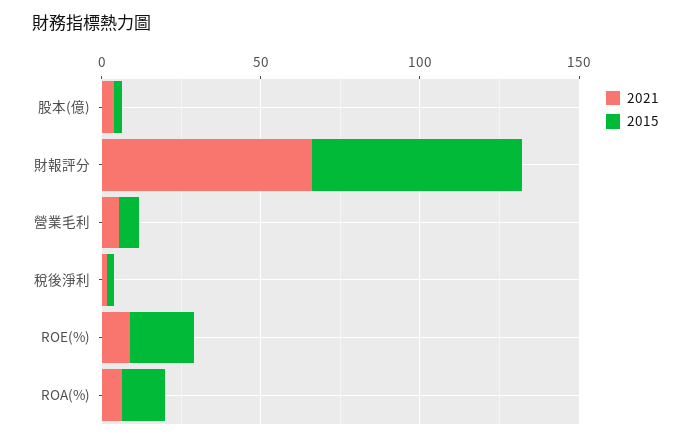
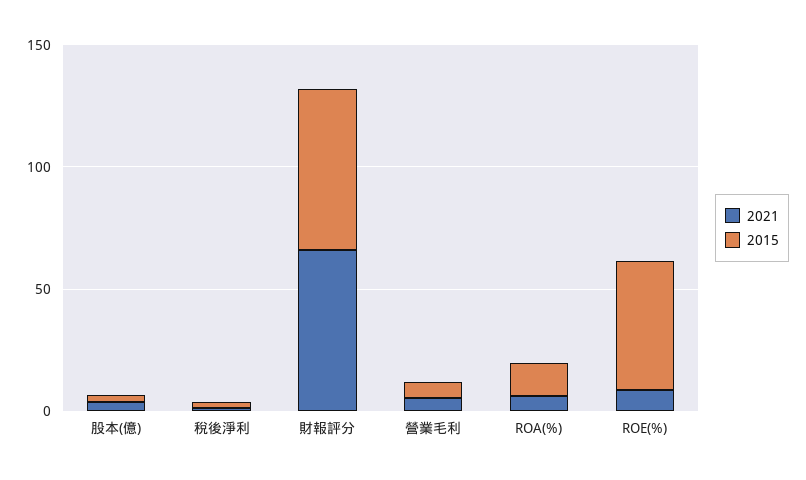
  {
    "2021": {
      "股本(億)": 0,
      "財報評分": 70,
      "營業毛利": 10,
      "稅後淨利": 0,
      "ROE(%)": 10,
      "ROA(%)": 10
    },
    "2015": {
      "股本(億)": 0,
      "財報評分": 70,
      "營業毛利": 10,
      "稅後淨利": 0,
-     "ROE(%)": 20,
+     "ROE(%)": 50,
      "ROA(%)": 10
    }
  }

